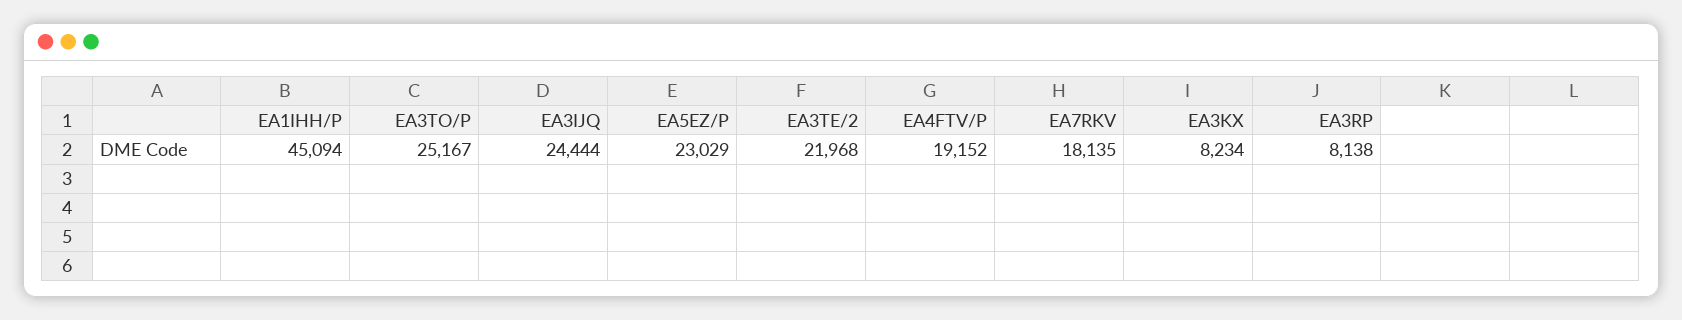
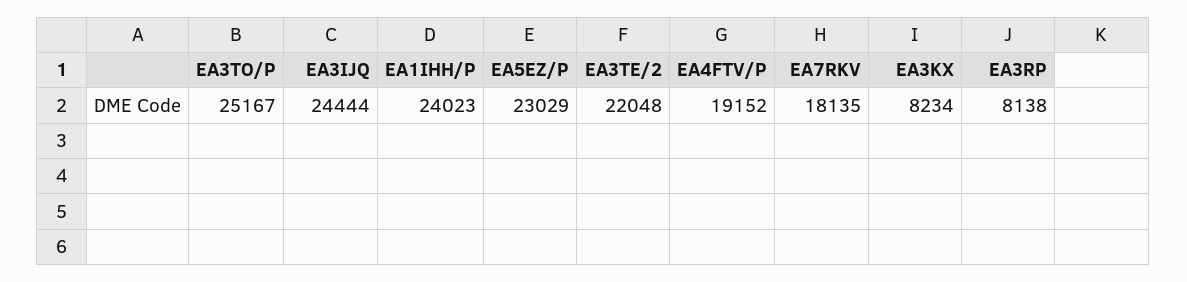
  {
-   "EA1IHH/P": 45094,
+   "EA1IHH/P": 24023,
    "EA3TO/P": 25167,
    "EA3IJQ": 24444,
    "EA5EZ/P": 23029,
-   "EA3TE/2": 21968,
+   "EA3TE/2": 22048,
    "EA4FTV/P": 19152,
    "EA7RKV": 18135,
    "EA3KX": 8234,
    "EA3RP": 8138
  }

